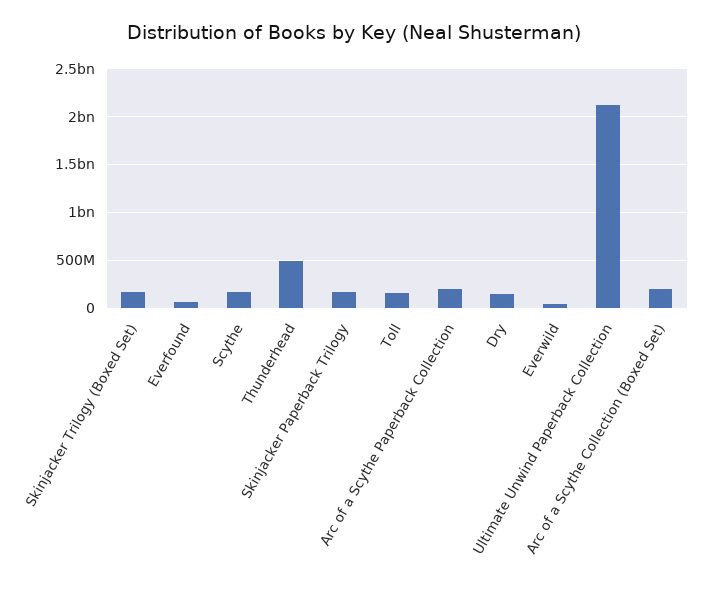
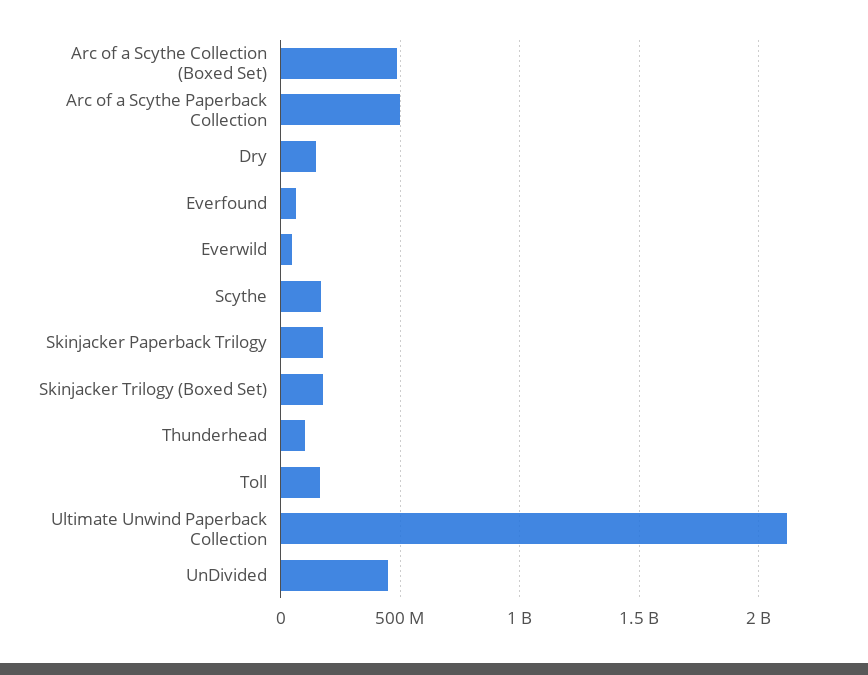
  {
    "Skinjacker Trilogy (Boxed Set)": 150000000,
    "Everfound": 50000000,
    "Scythe": 150000000,
-   "Thunderhead": 500000000,
+   "Thunderhead": 100000000,
    "Skinjacker Paperback Trilogy": 150000000,
    "Toll": 150000000,
-   "Arc of a Scythe Paperback Collection": 200000000,
+   "Arc of a Scythe Paperback Collection": 500000000,
    "Dry": 150000000,
    "Everwild": 50000000,
    "Ultimate Unwind Paperback Collection": 2100000000,
-   "Arc of a Scythe Collection (Boxed Set)": 200000000
+   "Arc of a Scythe Collection (Boxed Set)": 500000000,
+   "UnDivided": 450000000
  }

